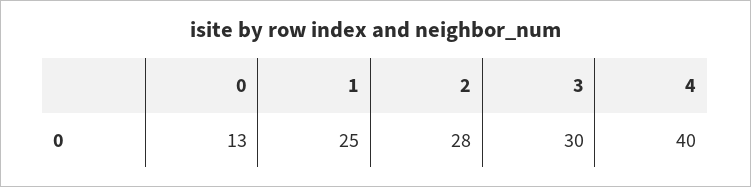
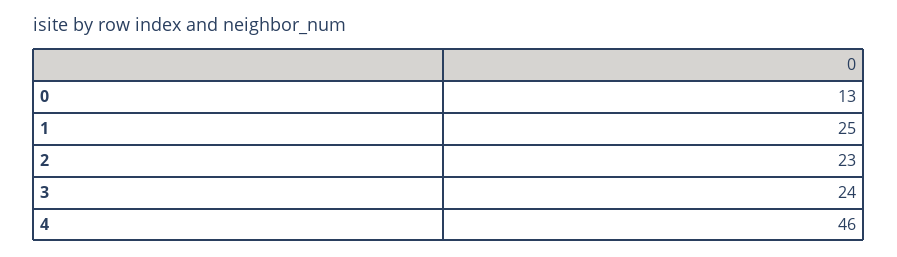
  {
    "0": 13,
    "1": 25,
-   "2": 28,
+   "2": 23,
-   "3": 30,
+   "3": 24,
-   "4": 40
+   "4": 46
  }

